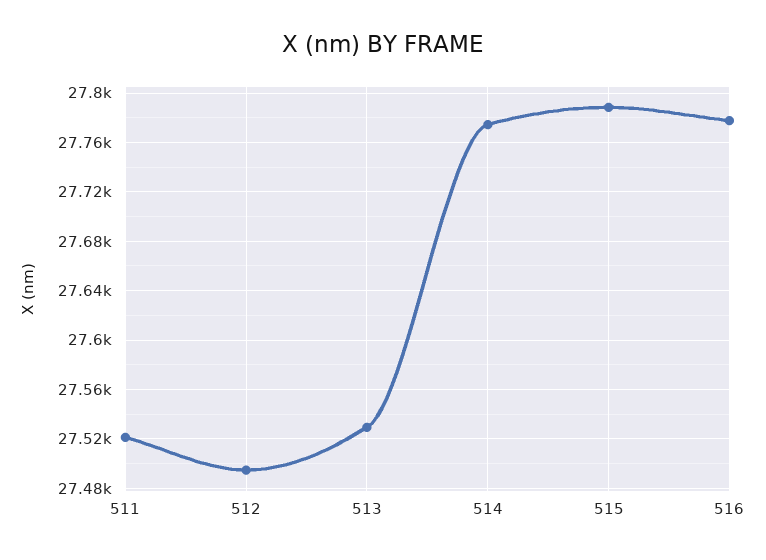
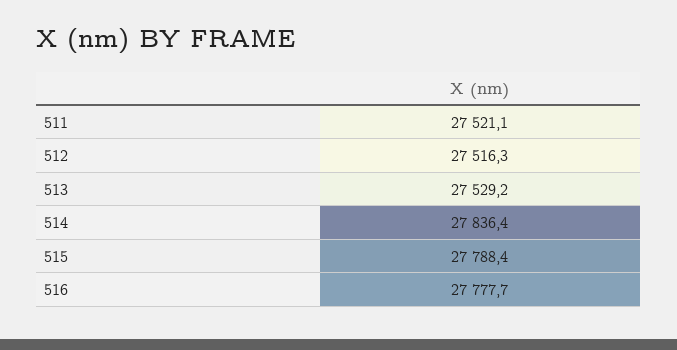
  {
    "511": 27521.1,
-   "512": 27495,
+   "512": 27516.3,
    "513": 27529.2,
-   "514": 27775,
+   "514": 27836.4,
    "515": 27788.4,
    "516": 27777.7
  }

